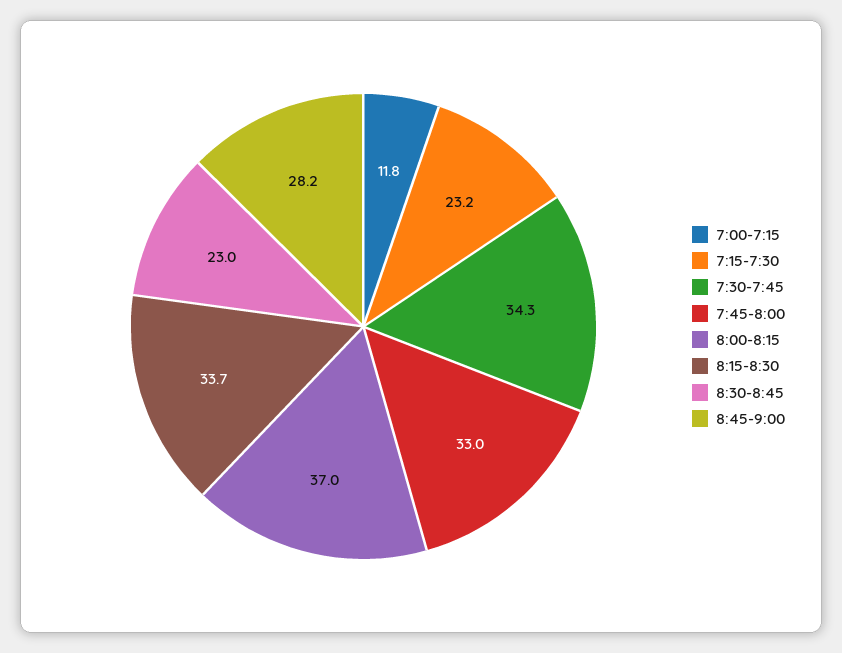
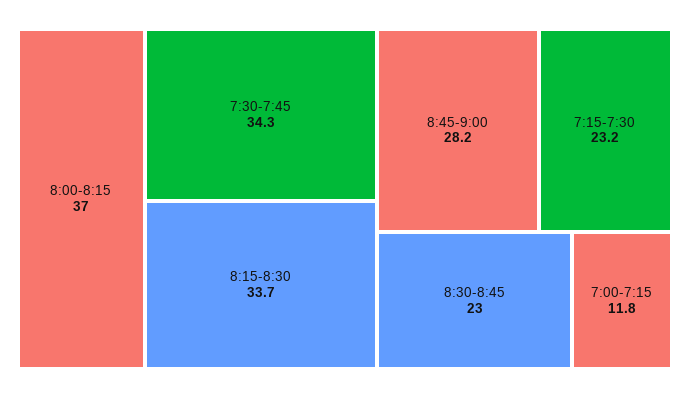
  {
    "7:00-7:15": 11.8,
    "7:15-7:30": 23.2,
    "7:30-7:45": 34.3,
-   "7:45-8:00": 33,
    "8:00-8:15": 37,
    "8:15-8:30": 33.7,
    "8:30-8:45": 23,
    "8:45-9:00": 28.2
  }

